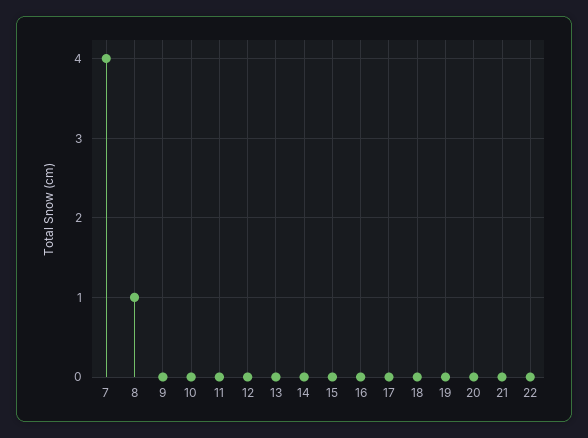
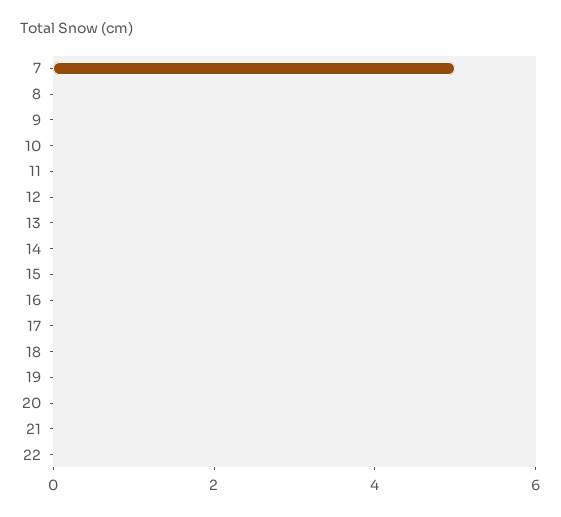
  {
-   "7": 4,
+   "7": 5,
-   "8": 1,
+   "8": 0,
    "9": 0,
    "10": 0,
    "11": 0,
    "12": 0,
    "13": 0,
    "14": 0,
    "15": 0,
    "16": 0,
    "17": 0,
    "18": 0,
    "19": 0,
    "20": 0,
    "21": 0,
    "22": 0
  }

